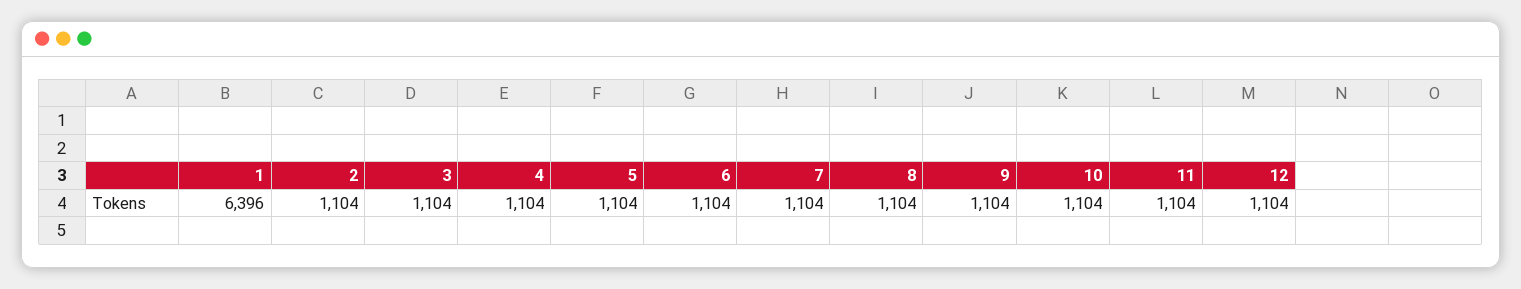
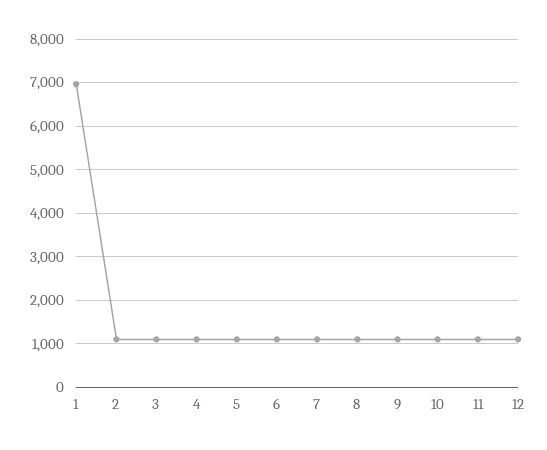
  {
-   "1": 6396,
+   "1": 7000,
    "2": 1104,
    "3": 1104,
    "4": 1104,
    "5": 1104,
    "6": 1104,
    "7": 1104,
    "8": 1104,
    "9": 1104,
    "10": 1104,
    "11": 1104,
    "12": 1104
  }

